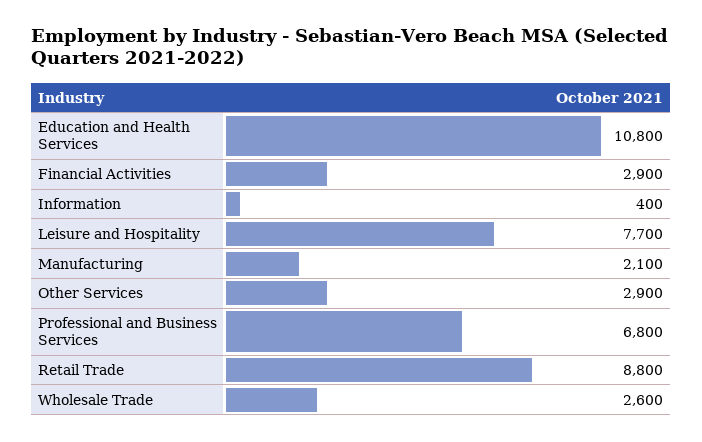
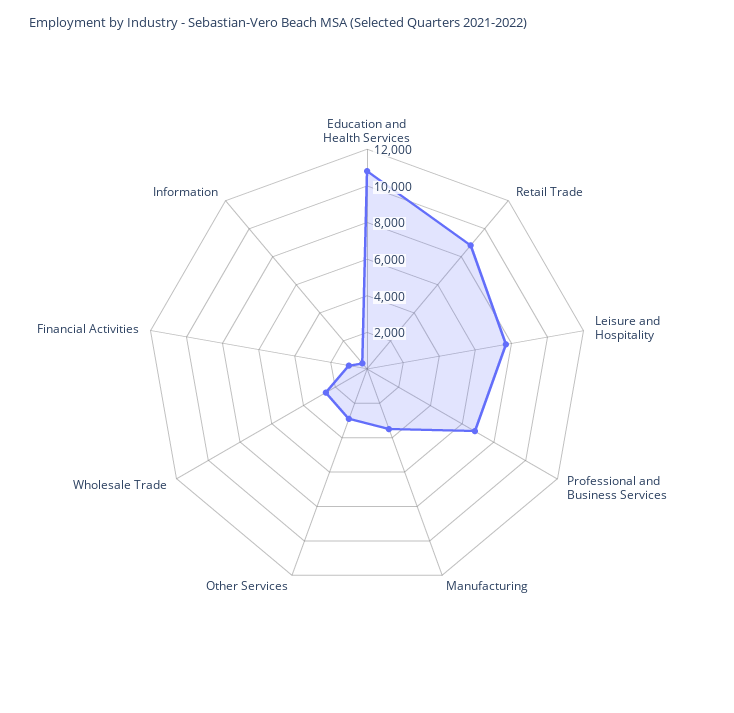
  {
    "Education and Health Services": 10800,
-   "Financial Activities": 2900,
+   "Financial Activities": 1000,
    "Information": 400,
    "Leisure and Hospitality": 7700,
-   "Manufacturing": 2100,
+   "Manufacturing": 3500,
    "Other Services": 2900,
    "Professional and Business Services": 6800,
    "Retail Trade": 8800,
    "Wholesale Trade": 2600
  }

